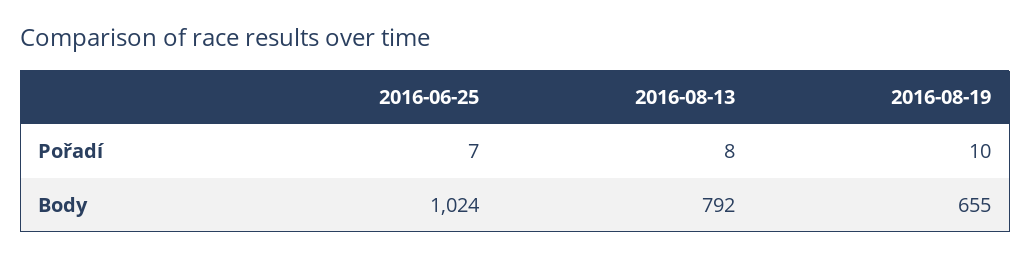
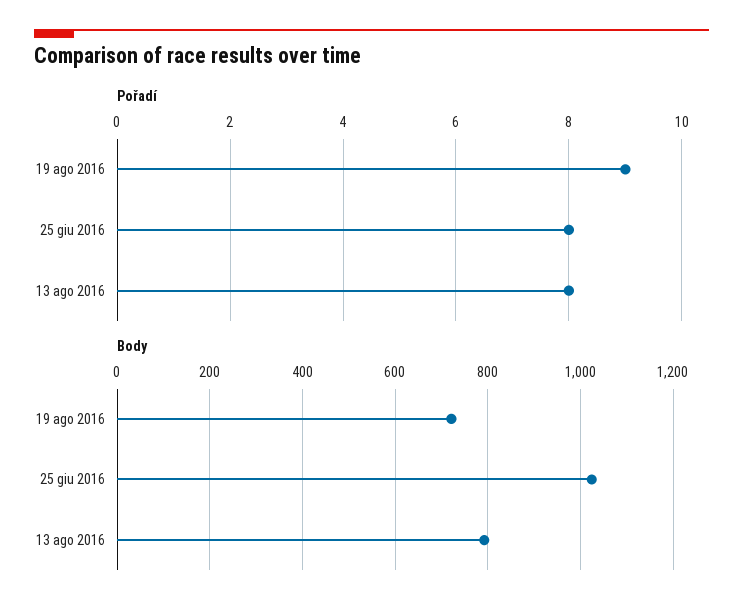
  {
    "Pořadí": {
-     "2016-06-25": 7,
+     "2016-06-25": 8,
      "2016-08-13": 8,
-     "2016-08-19": 10
+     "2016-08-19": 9
    },
    "Body": {
      "2016-06-25": 1024,
      "2016-08-13": 792,
-     "2016-08-19": 655
+     "2016-08-19": 720
    }
  }

